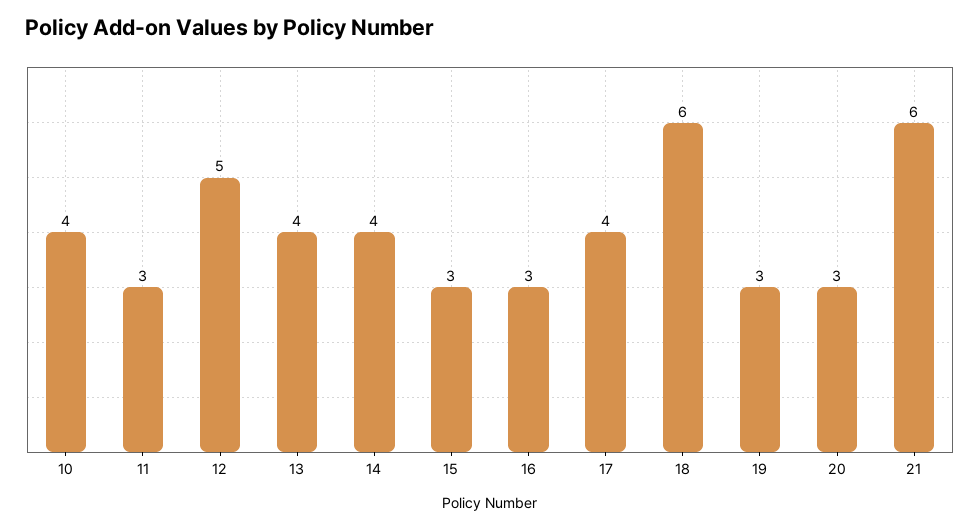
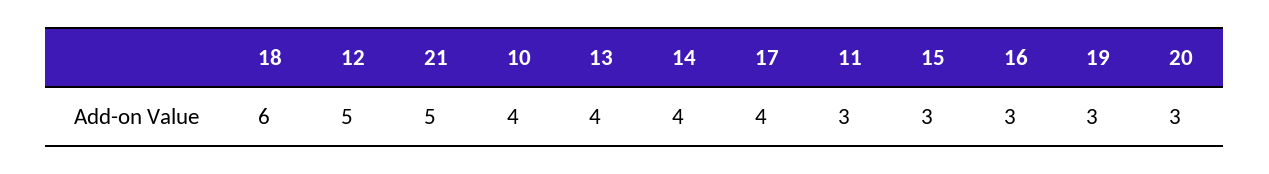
  {
    "10": 4,
    "11": 3,
    "12": 5,
    "13": 4,
    "14": 4,
    "15": 3,
    "16": 3,
    "17": 4,
    "18": 6,
    "19": 3,
    "20": 3,
-   "21": 6
+   "21": 5
  }

